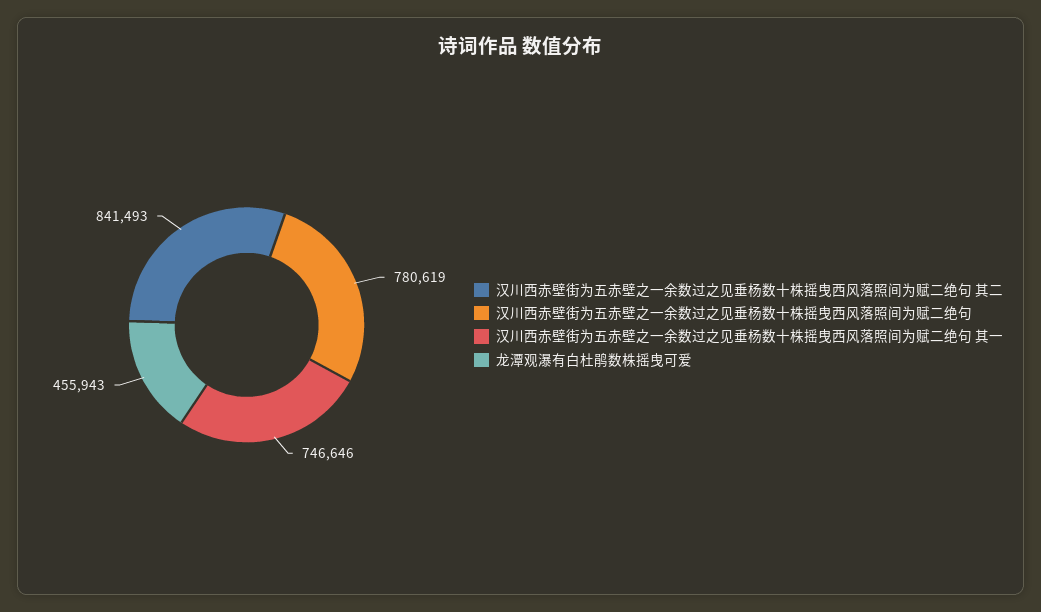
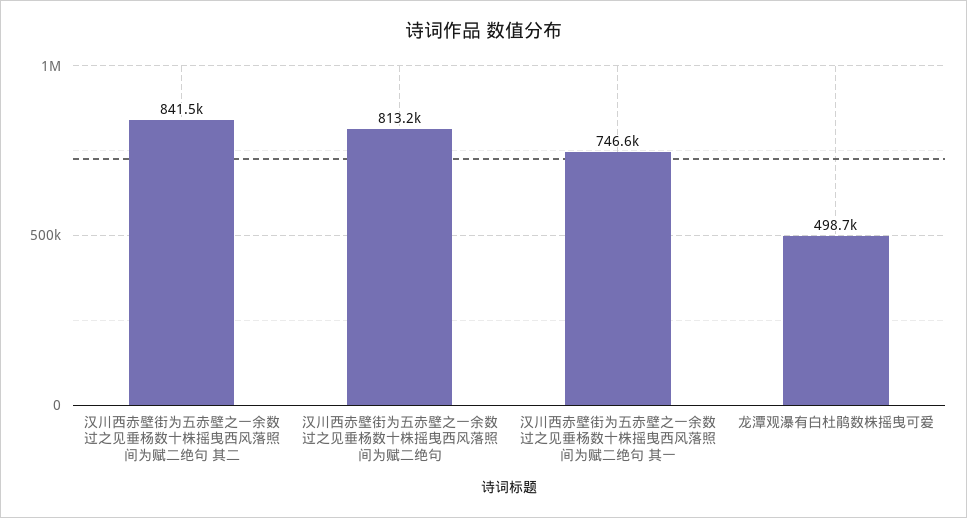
  {
    "汉川西赤壁街为五赤壁之一余数过之见垂杨数十株摇曳西风落照间为赋二绝句 其二": 841493,
-   "汉川西赤壁街为五赤壁之一余数过之见垂杨数十株摇曳西风落照间为赋二绝句": 780619,
+   "汉川西赤壁街为五赤壁之一余数过之见垂杨数十株摇曳西风落照间为赋二绝句": 813200,
    "汉川西赤壁街为五赤壁之一余数过之见垂杨数十株摇曳西风落照间为赋二绝句 其一": 746646,
-   "龙潭观瀑有白杜鹃数株摇曳可爱": 455943
+   "龙潭观瀑有白杜鹃数株摇曳可爱": 498700
  }

